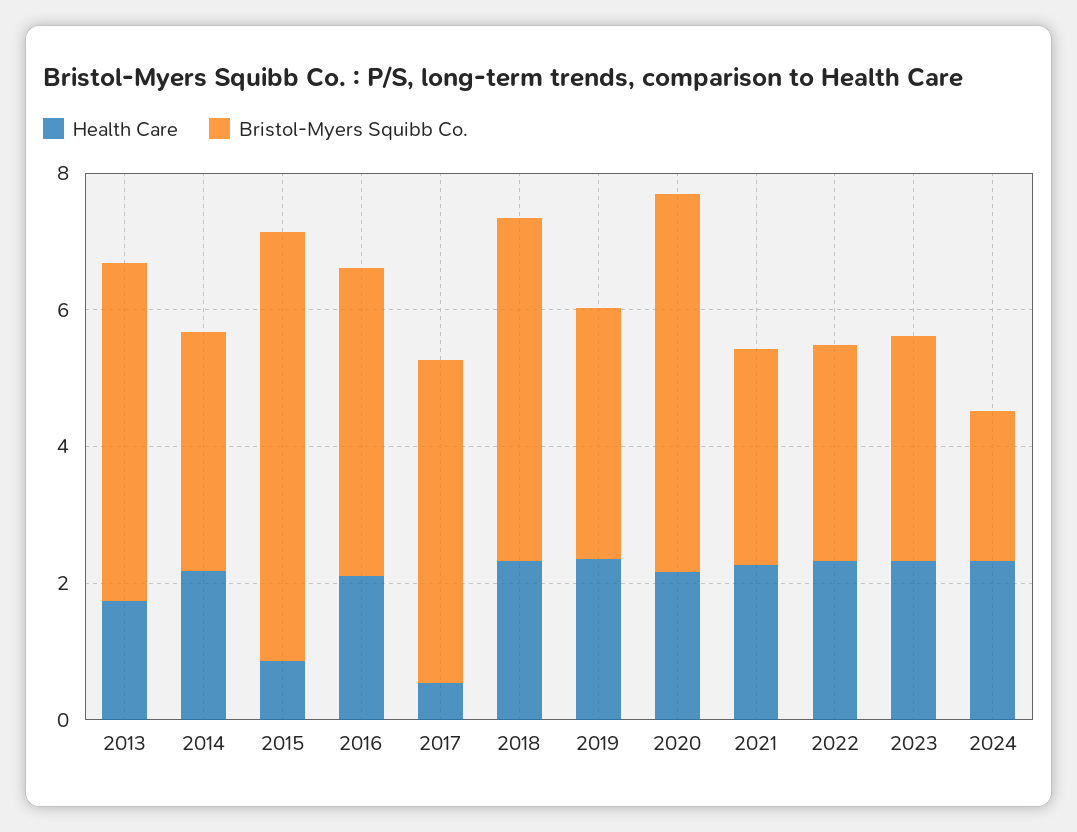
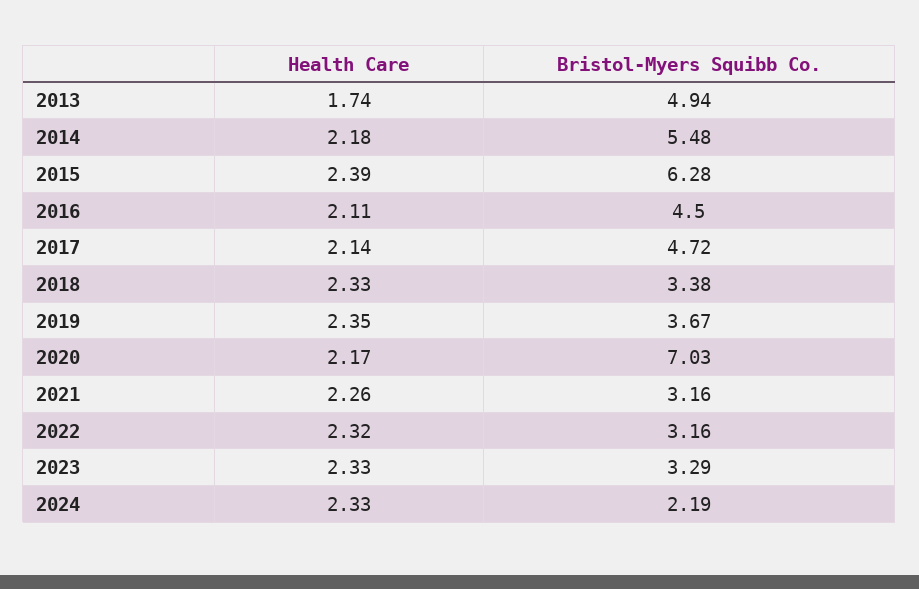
  {
    "Health Care": {
      "2013": 1.74,
      "2014": 2.18,
-     "2015": 1,
+     "2015": 2.39,
      "2016": 2.11,
-     "2017": 0.5,
+     "2017": 2.14,
      "2018": 2.33,
      "2019": 2.35,
      "2020": 2.17,
      "2021": 2.26,
      "2022": 2.32,
      "2023": 2.33,
      "2024": 2.33
    },
    "Bristol-Myers Squibb Co.": {
      "2013": 4.94,
-     "2014": 3.5,
+     "2014": 5.48,
      "2015": 6.28,
      "2016": 4.5,
      "2017": 4.72,
-     "2018": 5,
+     "2018": 3.38,
      "2019": 3.67,
-     "2020": 5.5,
+     "2020": 7.03,
      "2021": 3.16,
      "2022": 3.16,
      "2023": 3.29,
      "2024": 2.19
    }
  }

